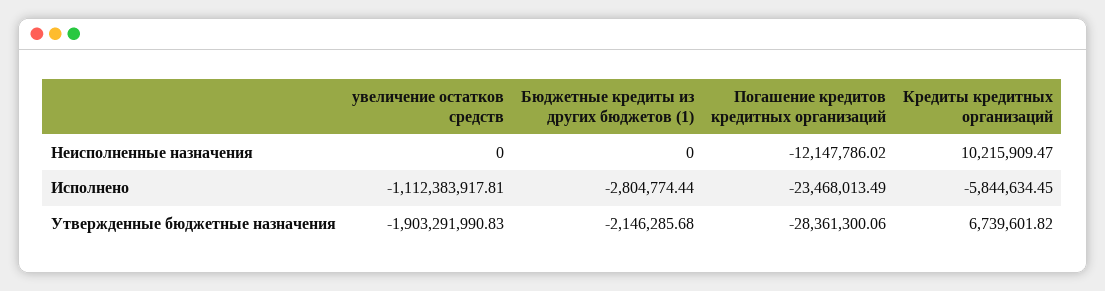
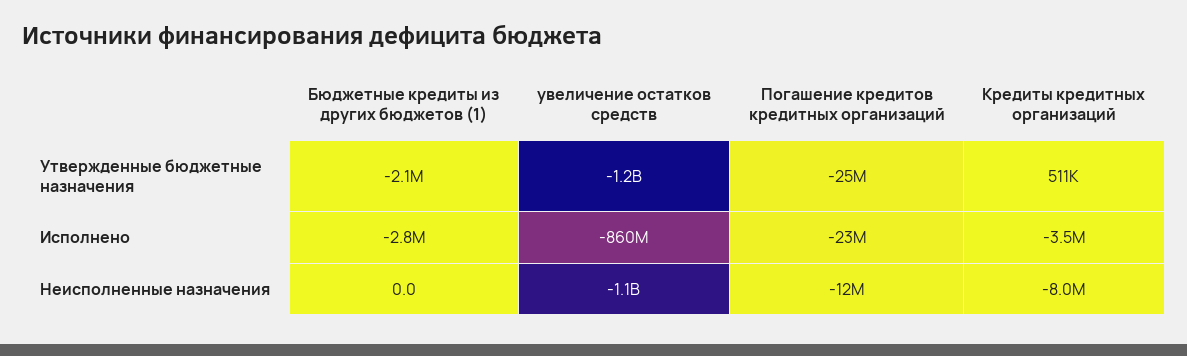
  {
    "увеличение остатков средств": {
-     "Неисполненные назначения": 0,
+     "Неисполненные назначения": -1100000000,
-     "Исполнено": -1112383917.81,
+     "Исполнено": -860000000,
-     "Утвержденные бюджетные назначения": -1903291990.83
+     "Утвержденные бюджетные назначения": -1200000000
    },
    "Бюджетные кредиты из других бюджетов (1)": {
      "Неисполненные назначения": 0,
      "Исполнено": -2804774.44,
      "Утвержденные бюджетные назначения": -2146285.68
    },
    "Погашение кредитов кредитных организаций": {
      "Неисполненные назначения": -12147786.02,
      "Исполнено": -23468013.49,
-     "Утвержденные бюджетные назначения": -28361300.06
+     "Утвержденные бюджетные назначения": -25000000
    },
    "Кредиты кредитных организаций": {
-     "Неисполненные назначения": 10215909.47,
+     "Неисполненные назначения": -8000000,
-     "Исполнено": -5844634.45,
+     "Исполнено": -3500000,
-     "Утвержденные бюджетные назначения": 6739601.82
+     "Утвержденные бюджетные назначения": 511000
    }
  }

